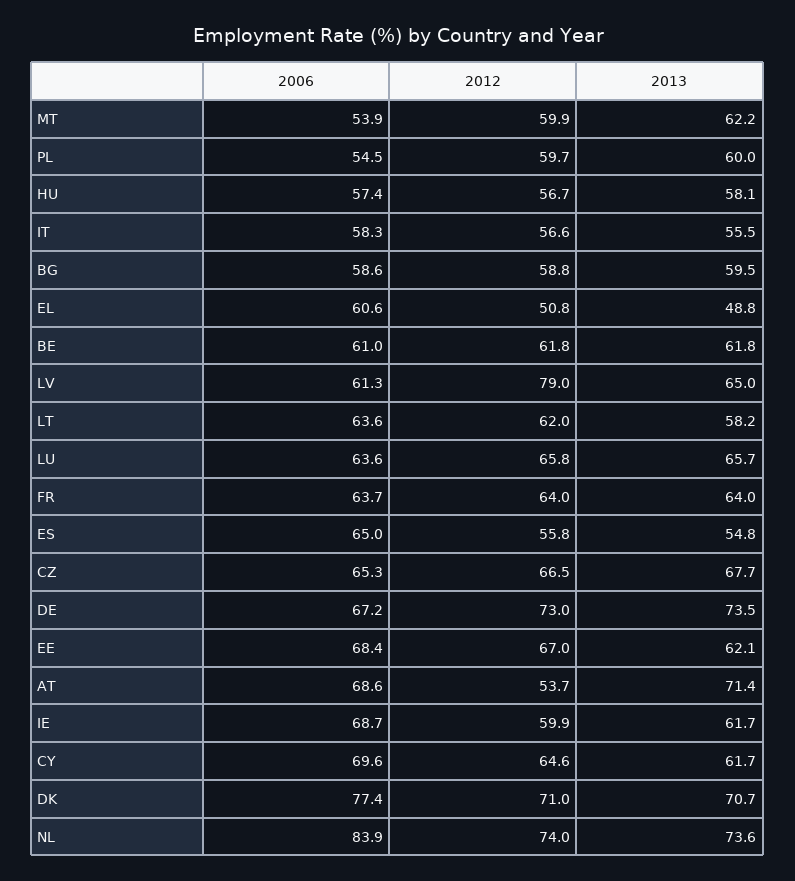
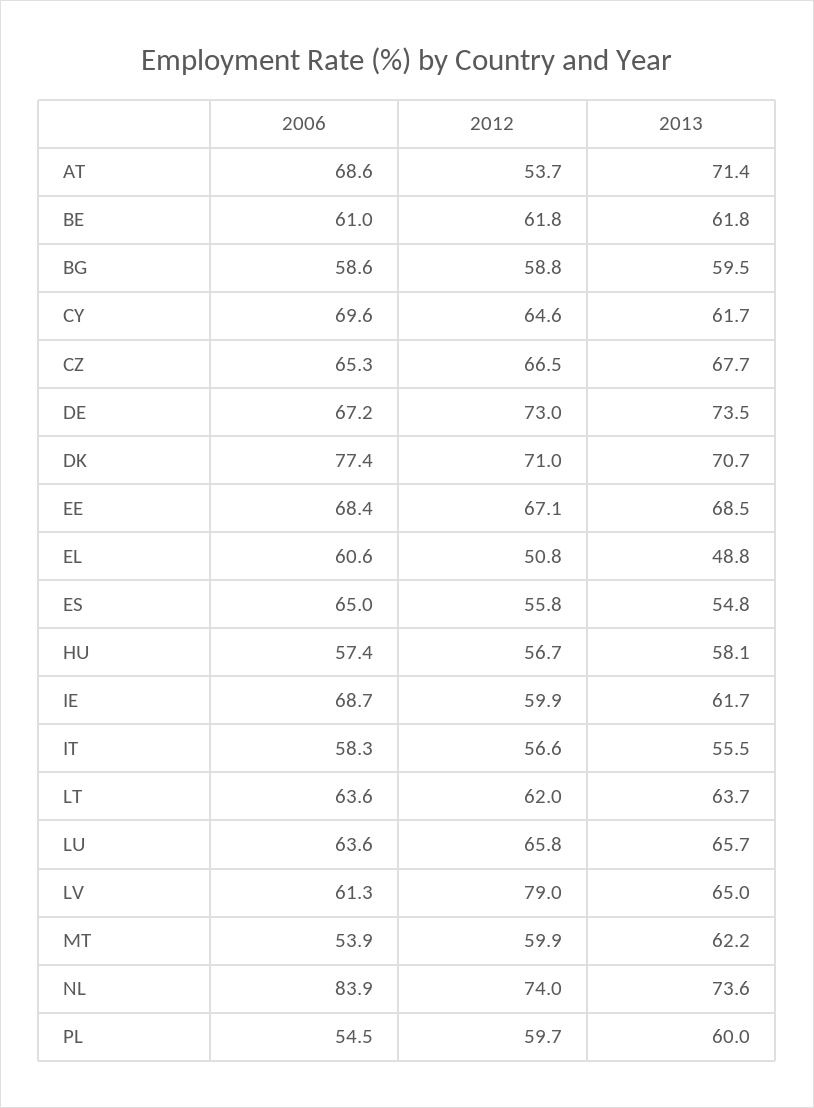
  {
    "2006": {
      "MT": 53.9,
      "PL": 54.5,
      "HU": 57.4,
      "IT": 58.3,
      "BG": 58.6,
      "EL": 60.6,
      "BE": 61,
      "LV": 61.3,
      "LT": 63.6,
      "LU": 63.6,
-     "FR": 63.7,
      "ES": 65,
      "CZ": 65.3,
      "DE": 67.2,
      "EE": 68.4,
      "AT": 68.6,
      "IE": 68.7,
      "CY": 69.6,
      "DK": 77.4,
      "NL": 83.9
    },
    "2012": {
      "MT": 59.9,
      "PL": 59.7,
      "HU": 56.7,
      "IT": 56.6,
      "BG": 58.8,
      "EL": 50.8,
      "BE": 61.8,
      "LV": 79,
      "LT": 62,
      "LU": 65.8,
-     "FR": 64,
      "ES": 55.8,
      "CZ": 66.5,
      "DE": 73,
-     "EE": 67,
+     "EE": 67.1,
      "AT": 53.7,
      "IE": 59.9,
      "CY": 64.6,
      "DK": 71,
      "NL": 74
    },
    "2013": {
      "MT": 62.2,
      "PL": 60,
      "HU": 58.1,
      "IT": 55.5,
      "BG": 59.5,
      "EL": 48.8,
      "BE": 61.8,
      "LV": 65,
-     "LT": 58.2,
+     "LT": 63.7,
      "LU": 65.7,
-     "FR": 64,
      "ES": 54.8,
      "CZ": 67.7,
      "DE": 73.5,
-     "EE": 62.1,
+     "EE": 68.5,
      "AT": 71.4,
      "IE": 61.7,
      "CY": 61.7,
      "DK": 70.7,
      "NL": 73.6
    }
  }

